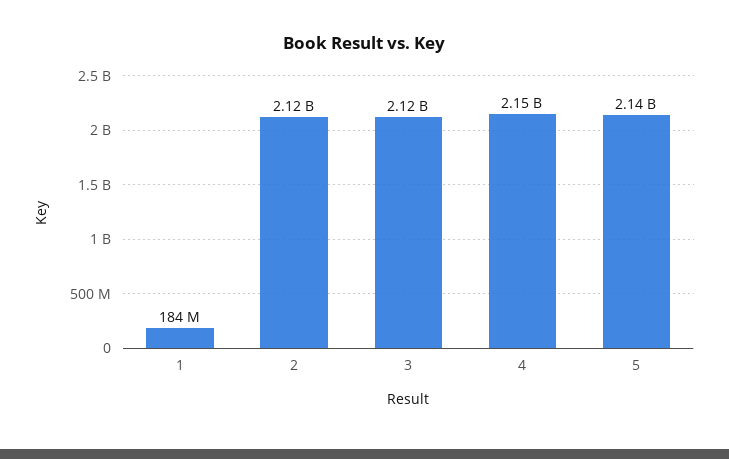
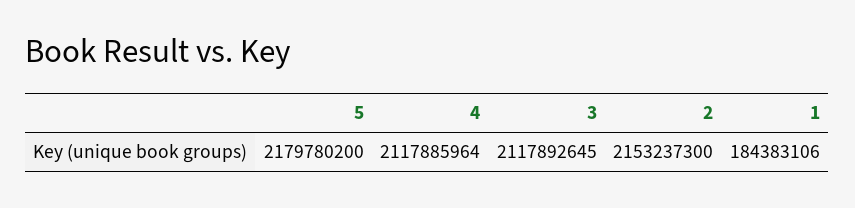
  {
    "1": 184383106,
-   "2": 2120000000,
+   "2": 2153237300,
    "3": 2117892645,
-   "4": 2150000000,
+   "4": 2117885964,
-   "5": 2140000000
+   "5": 2179780200
  }

